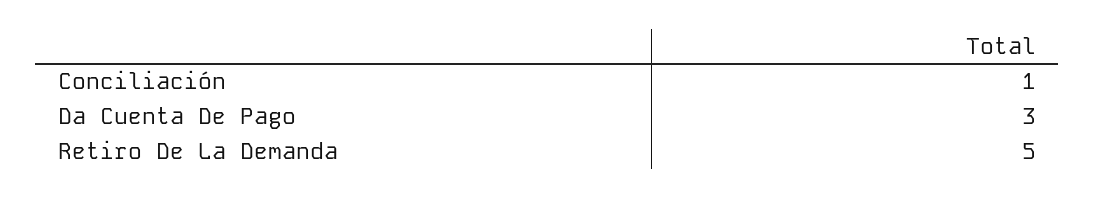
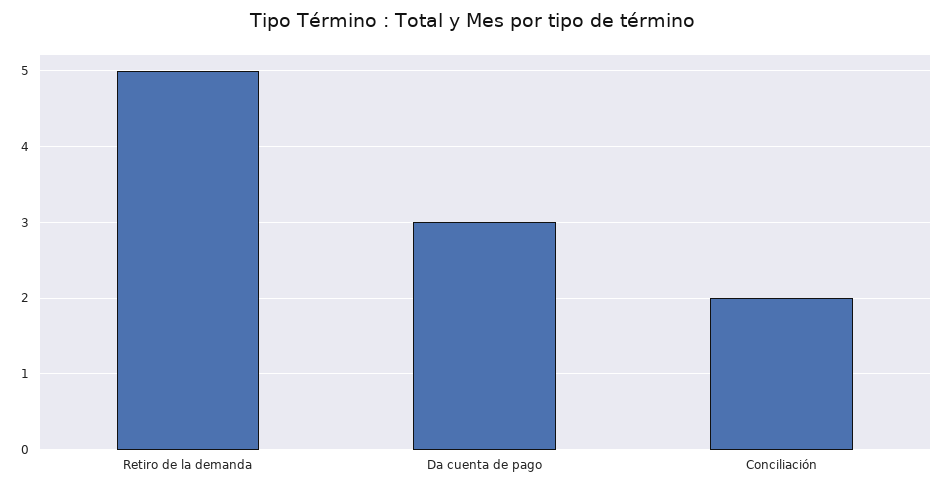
  {
-   "Conciliación": 1,
+   "Conciliación": 2,
    "Da Cuenta De Pago": 3,
    "Retiro De La Demanda": 5
  }

